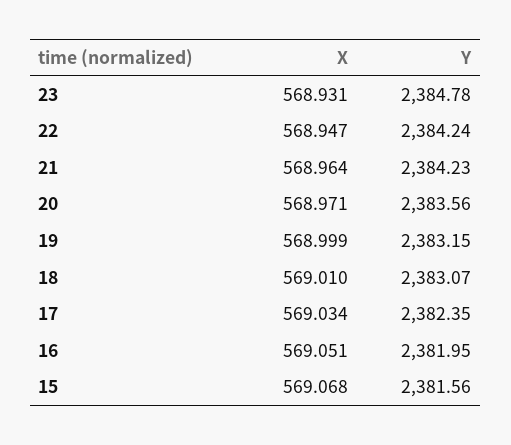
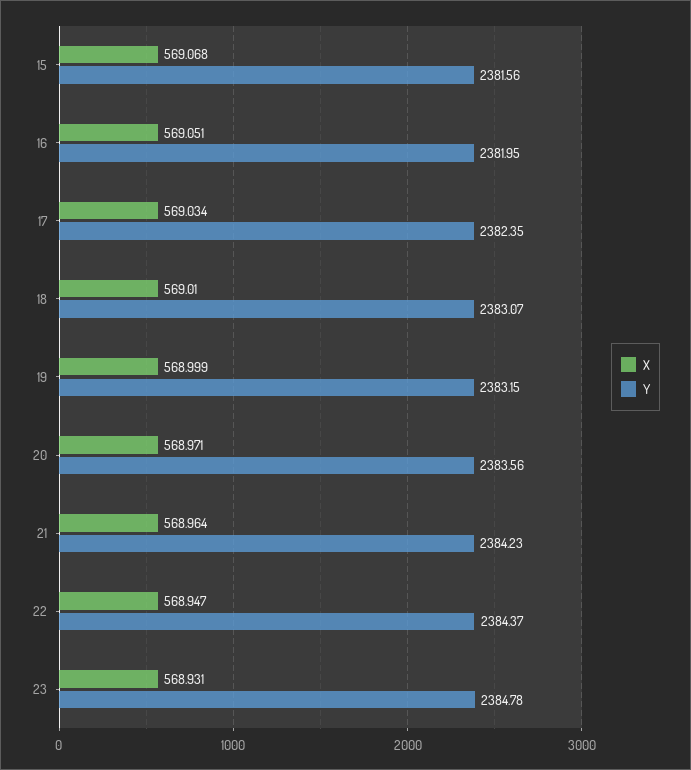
  {
    "X": {
      "23": 568.931,
      "22": 568.947,
      "21": 568.964,
      "20": 568.971,
      "19": 568.999,
      "18": 569.01,
      "17": 569.034,
      "16": 569.051,
      "15": 569.068
    },
    "Y": {
      "23": 2384.78,
-     "22": 2384.24,
+     "22": 2384.37,
      "21": 2384.23,
      "20": 2383.56,
      "19": 2383.15,
      "18": 2383.07,
      "17": 2382.35,
      "16": 2381.95,
      "15": 2381.56
    }
  }

